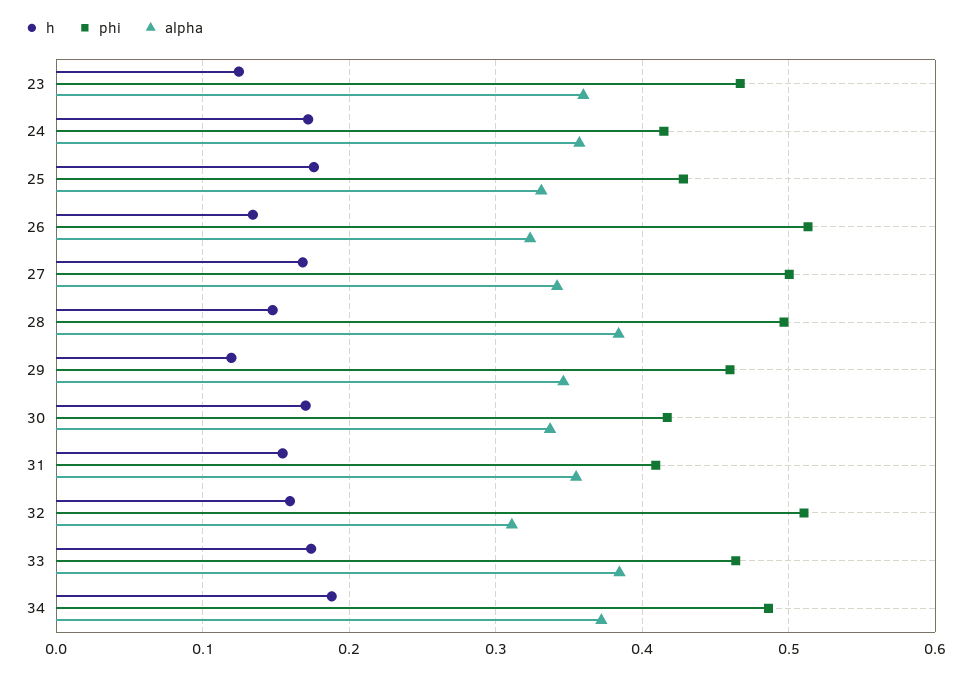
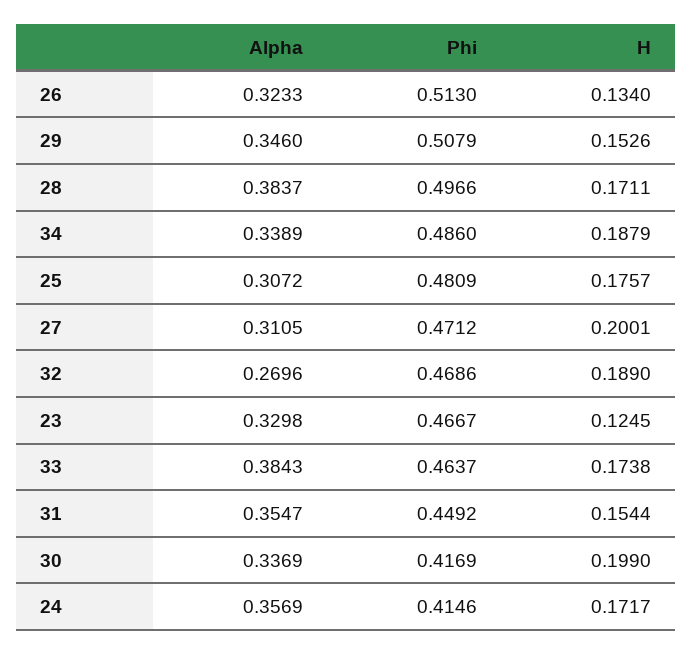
  {
    "h": {
      "23": 0.1245,
      "24": 0.1717,
      "25": 0.1757,
      "26": 0.134,
-     "27": 0.17,
+     "27": 0.2001,
-     "28": 0.15,
+     "28": 0.1711,
-     "29": 0.12,
+     "29": 0.1526,
-     "30": 0.17,
+     "30": 0.199,
      "31": 0.1544,
-     "32": 0.16,
+     "32": 0.189,
      "33": 0.1738,
      "34": 0.1879
    },
    "phi": {
      "23": 0.4667,
      "24": 0.4146,
-     "25": 0.43,
+     "25": 0.4809,
      "26": 0.513,
-     "27": 0.5,
+     "27": 0.4712,
      "28": 0.4966,
-     "29": 0.46,
+     "29": 0.5079,
      "30": 0.4169,
-     "31": 0.41,
+     "31": 0.4492,
-     "32": 0.51,
+     "32": 0.4686,
      "33": 0.4637,
      "34": 0.486
    },
    "alpha": {
-     "23": 0.36,
+     "23": 0.3298,
      "24": 0.3569,
-     "25": 0.33,
+     "25": 0.3072,
      "26": 0.3233,
-     "27": 0.34,
+     "27": 0.3105,
      "28": 0.3837,
      "29": 0.346,
      "30": 0.3369,
      "31": 0.3547,
-     "32": 0.31,
+     "32": 0.2696,
      "33": 0.3843,
-     "34": 0.37
+     "34": 0.3389
    }
  }

